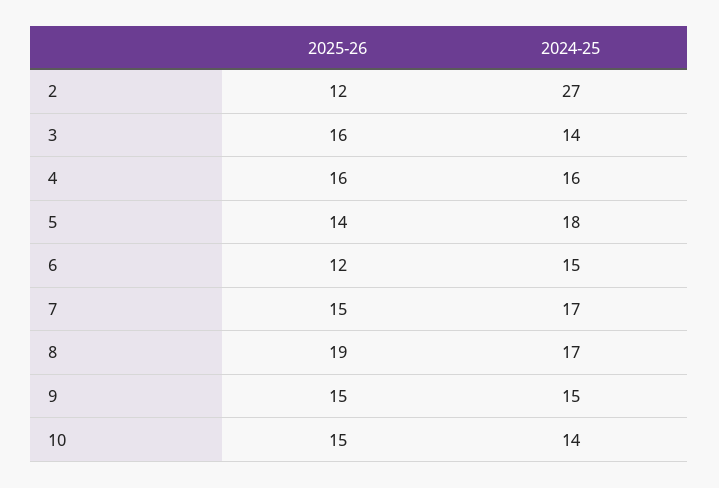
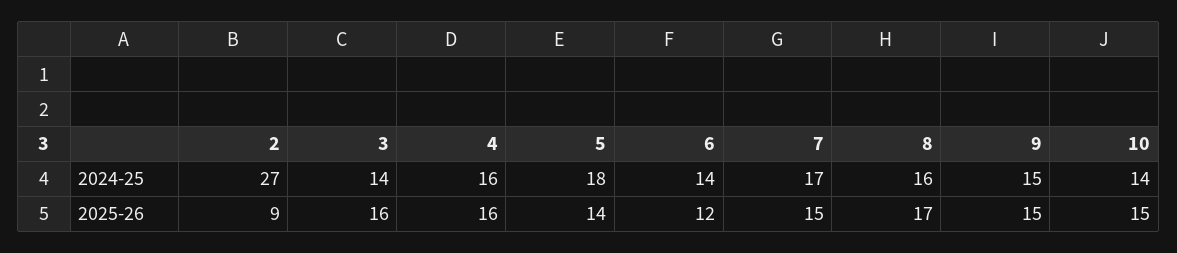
  {
    "2025-26": {
-     "2": 12,
+     "2": 9,
      "3": 16,
      "4": 16,
      "5": 14,
      "6": 12,
      "7": 15,
-     "8": 19,
+     "8": 17,
      "9": 15,
      "10": 15
    },
    "2024-25": {
      "2": 27,
      "3": 14,
      "4": 16,
      "5": 18,
-     "6": 15,
+     "6": 14,
      "7": 17,
-     "8": 17,
+     "8": 16,
      "9": 15,
      "10": 14
    }
  }

